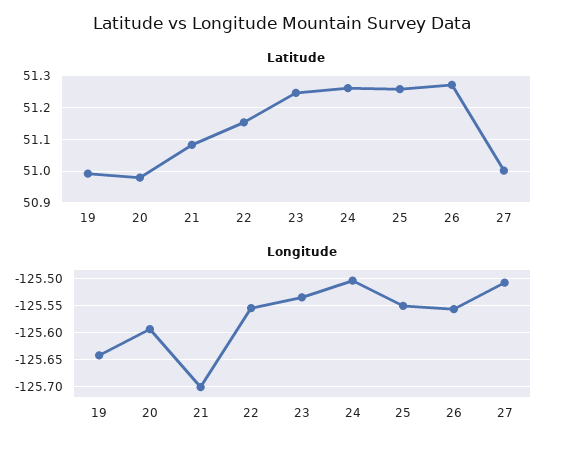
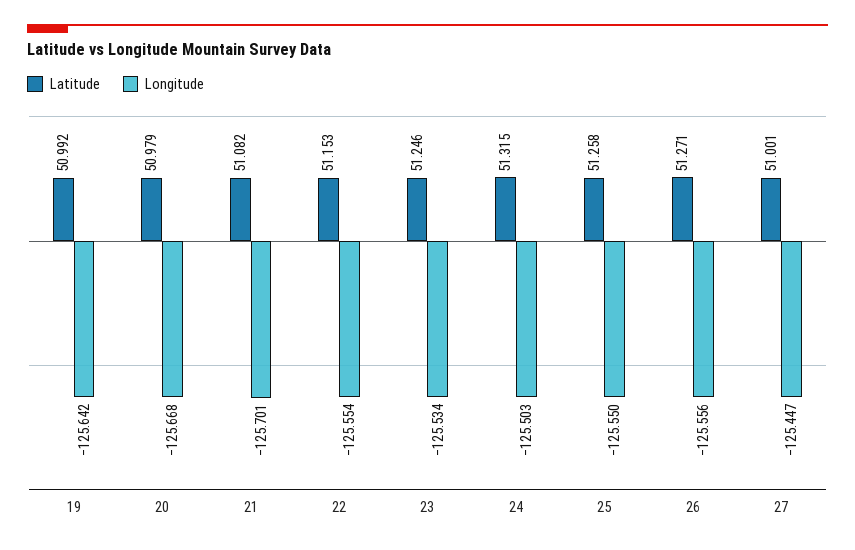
  {
    "Latitude": {
      "19": 50.992,
      "20": 50.979,
      "21": 51.082,
      "22": 51.153,
      "23": 51.246,
-     "24": 51.26,
+     "24": 51.315,
      "25": 51.258,
      "26": 51.271,
      "27": 51.001
    },
    "Longitude": {
      "19": -125.642,
-     "20": -125.6,
+     "20": -125.668,
      "21": -125.701,
      "22": -125.554,
      "23": -125.534,
      "24": -125.503,
      "25": -125.55,
      "26": -125.556,
-     "27": -125.5
+     "27": -125.447
    }
  }

